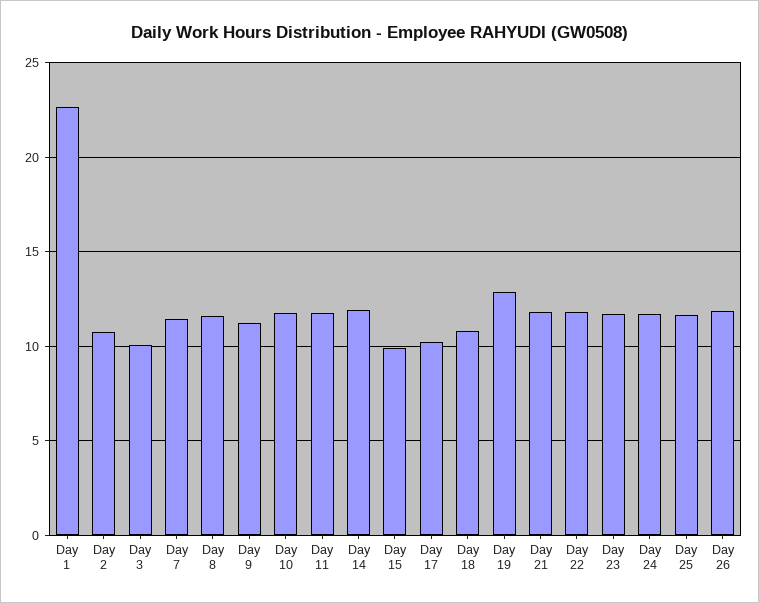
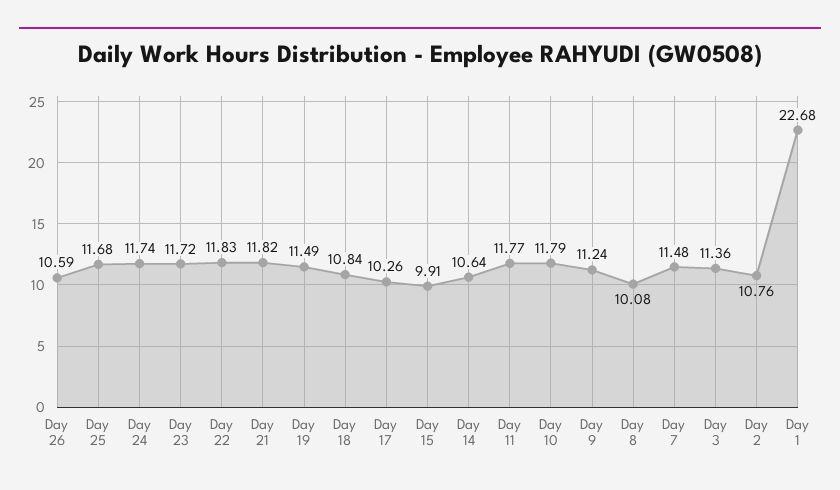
  {
    "Day 1": 22.68,
    "Day 2": 10.76,
-   "Day 3": 10,
+   "Day 3": 11.36,
    "Day 7": 11.48,
-   "Day 8": 11.5,
+   "Day 8": 10.08,
    "Day 9": 11.24,
    "Day 10": 11.79,
    "Day 11": 11.77,
-   "Day 14": 12,
+   "Day 14": 10.64,
    "Day 15": 9.91,
    "Day 17": 10.26,
    "Day 18": 10.84,
-   "Day 19": 13,
+   "Day 19": 11.49,
    "Day 21": 11.82,
    "Day 22": 11.83,
    "Day 23": 11.72,
    "Day 24": 11.74,
    "Day 25": 11.68,
-   "Day 26": 12
+   "Day 26": 10.59
  }

